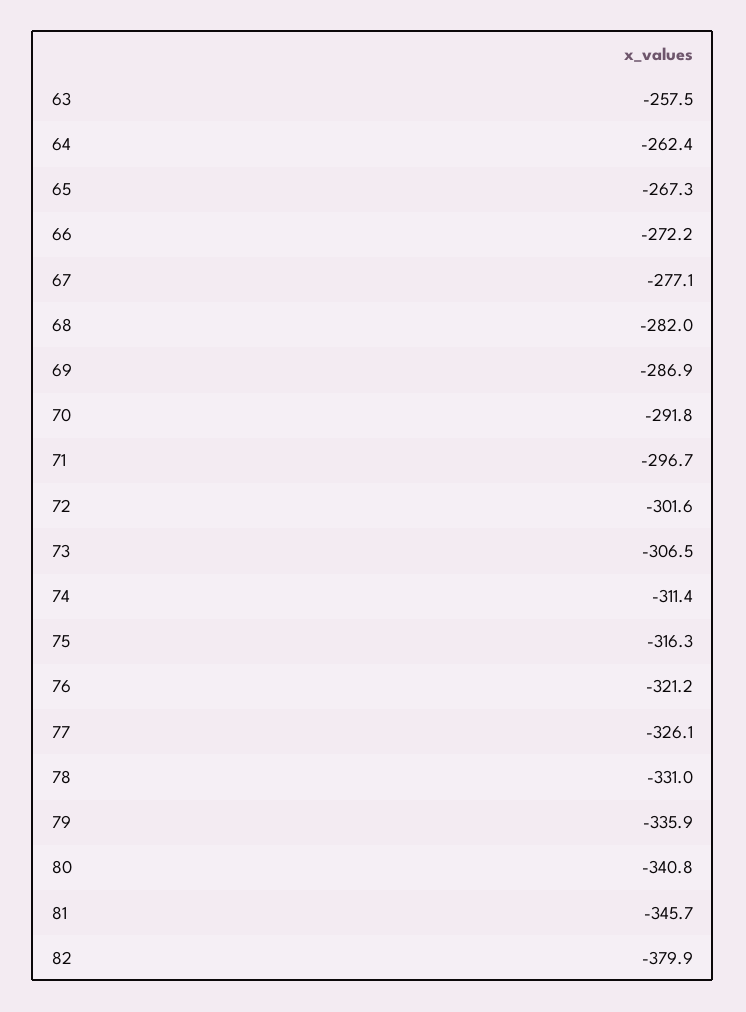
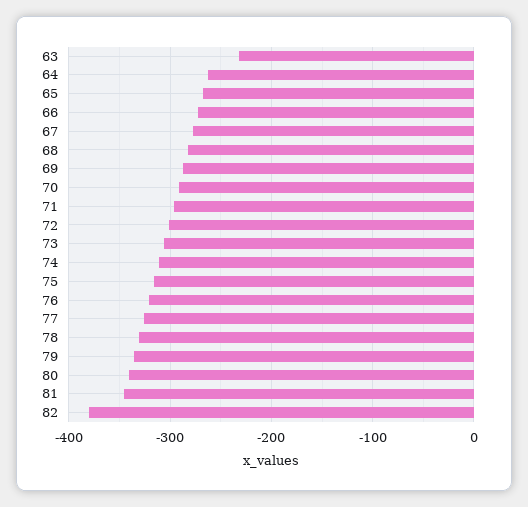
  {
-   "63": -257.5,
+   "63": -230,
    "64": -262.4,
    "65": -267.3,
    "66": -272.2,
    "67": -277.1,
    "68": -282,
    "69": -286.9,
    "70": -291.8,
    "71": -296.7,
    "72": -301.6,
    "73": -306.5,
    "74": -311.4,
    "75": -316.3,
    "76": -321.2,
    "77": -326.1,
    "78": -331,
    "79": -335.9,
    "80": -340.8,
    "81": -345.7,
    "82": -379.9
  }

